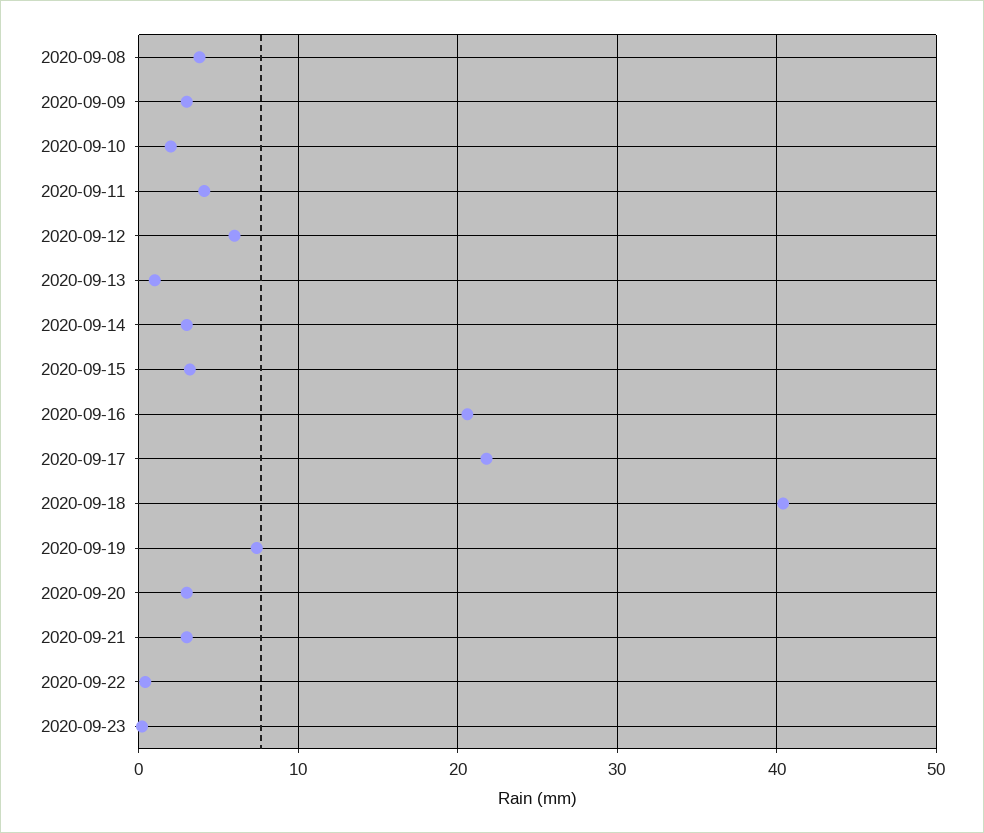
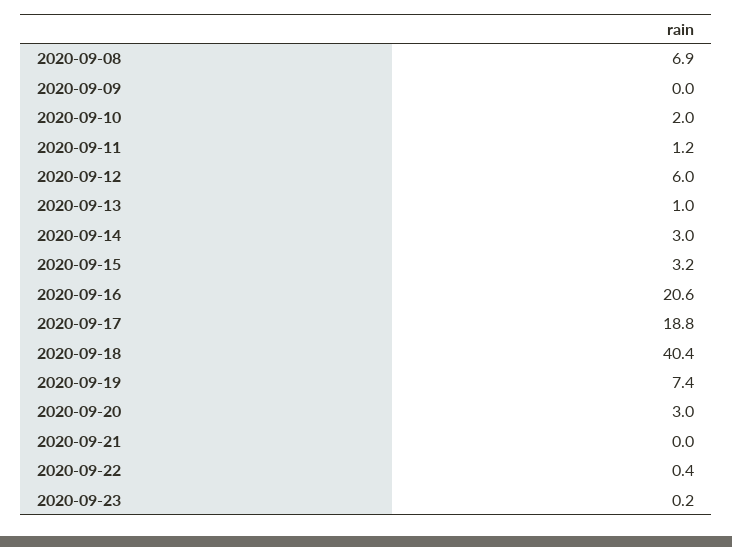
  {
-   "2020-09-08": 4,
+   "2020-09-08": 6.9,
-   "2020-09-09": 3,
+   "2020-09-09": 0,
    "2020-09-10": 2,
-   "2020-09-11": 4,
+   "2020-09-11": 1.2,
    "2020-09-12": 6,
    "2020-09-13": 1,
    "2020-09-14": 3,
    "2020-09-15": 3.2,
    "2020-09-16": 20.6,
-   "2020-09-17": 22,
+   "2020-09-17": 18.8,
    "2020-09-18": 40.4,
    "2020-09-19": 7.4,
    "2020-09-20": 3,
-   "2020-09-21": 3,
+   "2020-09-21": 0,
    "2020-09-22": 0.4,
    "2020-09-23": 0.2
  }

